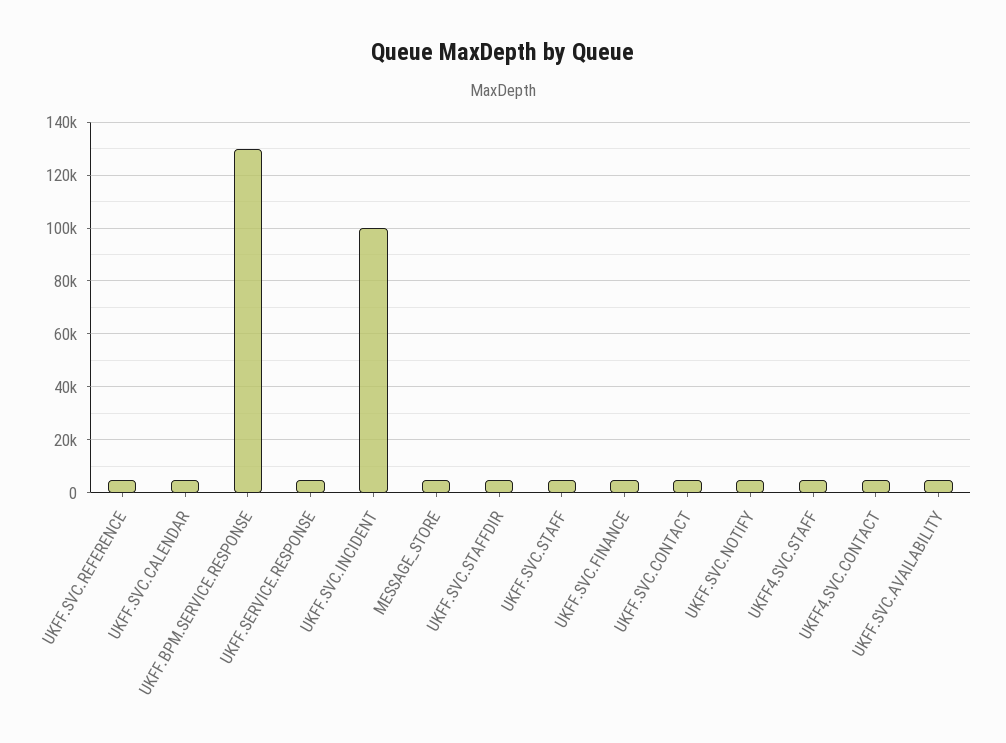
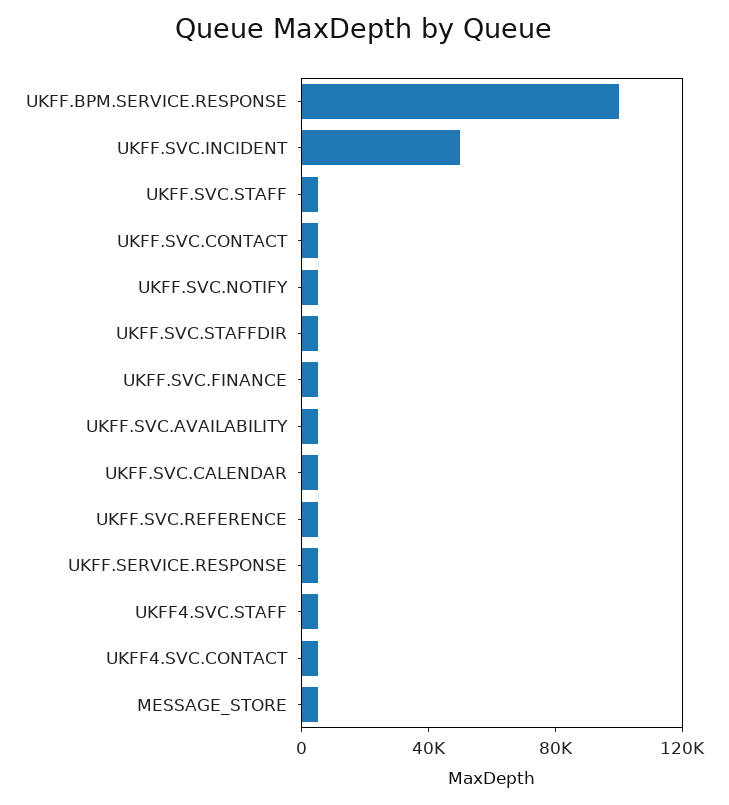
  {
    "UKFF.SVC.REFERENCE": 5000,
    "UKFF.SVC.CALENDAR": 5000,
-   "UKFF.BPM.SERVICE.RESPONSE": 130000,
+   "UKFF.BPM.SERVICE.RESPONSE": 100000,
    "UKFF.SERVICE.RESPONSE": 5000,
-   "UKFF.SVC.INCIDENT": 100000,
+   "UKFF.SVC.INCIDENT": 50000,
    "MESSAGE_STORE": 5000,
    "UKFF.SVC.STAFFDIR": 5000,
    "UKFF.SVC.STAFF": 5000,
    "UKFF.SVC.FINANCE": 5000,
    "UKFF.SVC.CONTACT": 5000,
    "UKFF.SVC.NOTIFY": 5000,
    "UKFF4.SVC.STAFF": 5000,
    "UKFF4.SVC.CONTACT": 5000,
    "UKFF.SVC.AVAILABILITY": 5000
  }

